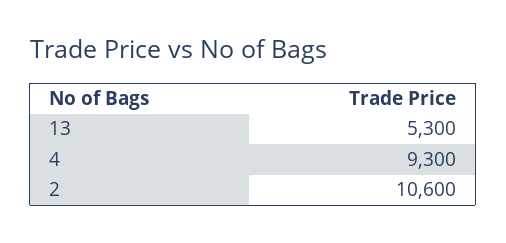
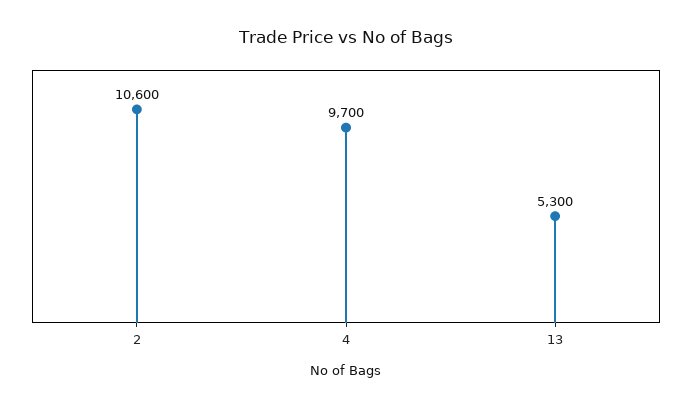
  {
    "13": 5300,
-   "4": 9300,
+   "4": 9700,
    "2": 10600
  }

